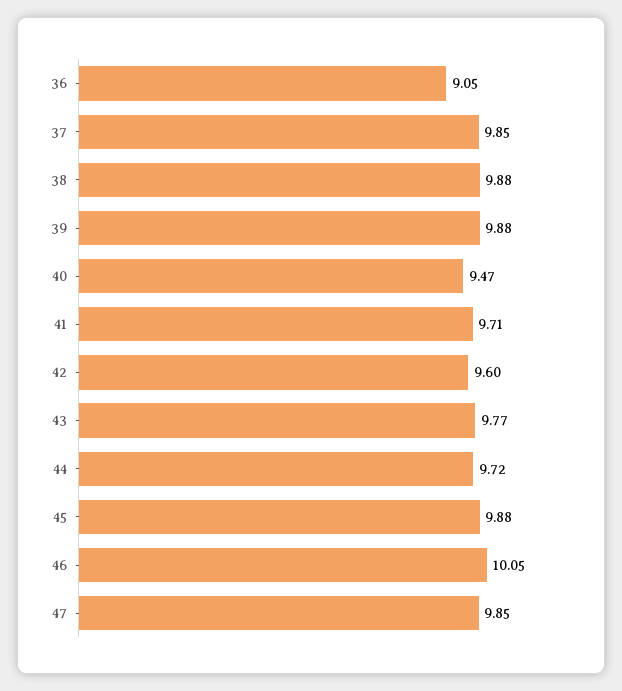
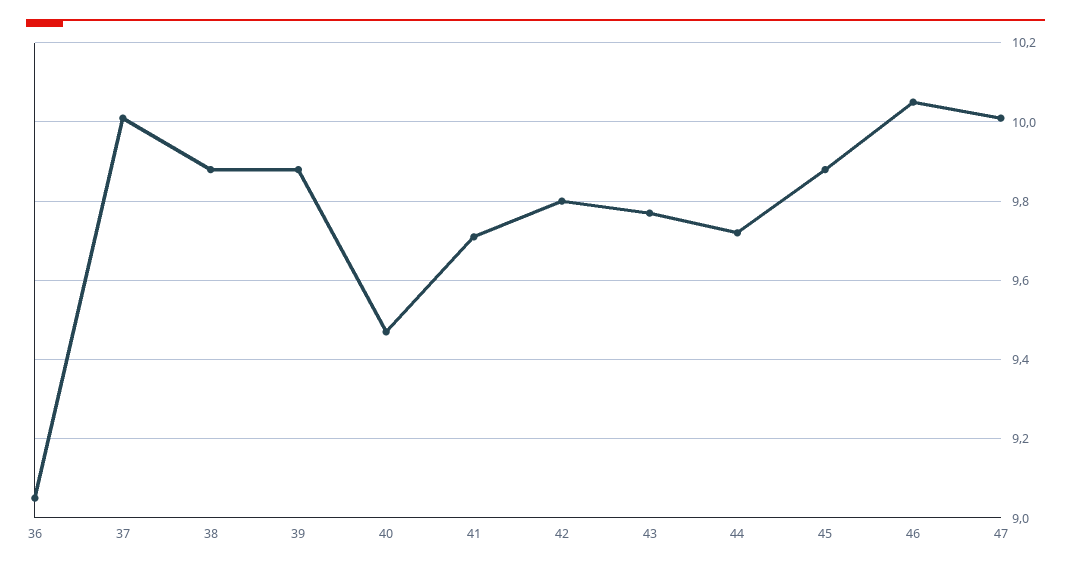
  {
    "36": 9.05,
-   "37": 9.85,
+   "37": 10,
    "38": 9.88,
    "39": 9.88,
    "40": 9.47,
    "41": 9.71,
-   "42": 9.6,
+   "42": 9.8,
    "43": 9.77,
    "44": 9.72,
    "45": 9.88,
    "46": 10.05,
-   "47": 9.85
+   "47": 10
  }

